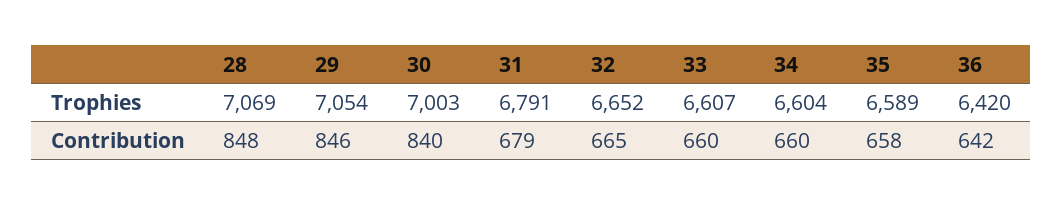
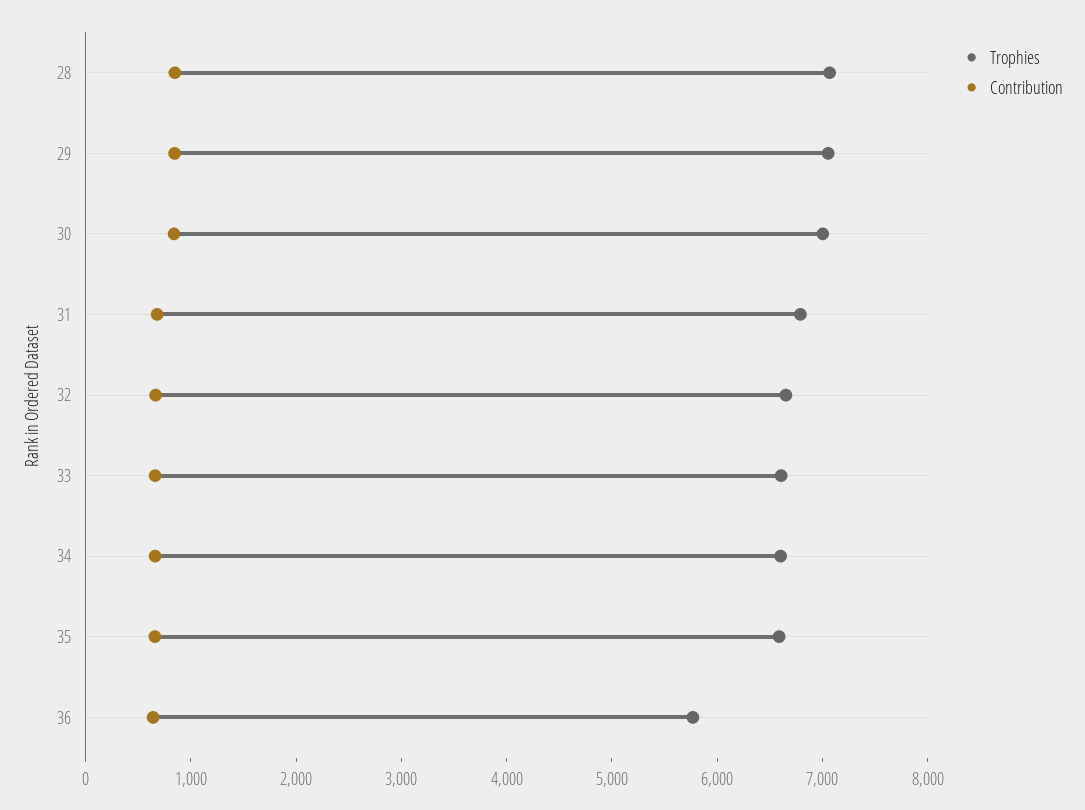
  {
    "Trophies": {
      "28": 7069,
      "29": 7054,
      "30": 7003,
      "31": 6791,
      "32": 6652,
      "33": 6607,
      "34": 6604,
      "35": 6589,
-     "36": 6420
+     "36": 5800
    },
    "Contribution": {
      "28": 848,
      "29": 846,
      "30": 840,
      "31": 679,
      "32": 665,
      "33": 660,
      "34": 660,
      "35": 658,
      "36": 642
    }
  }

